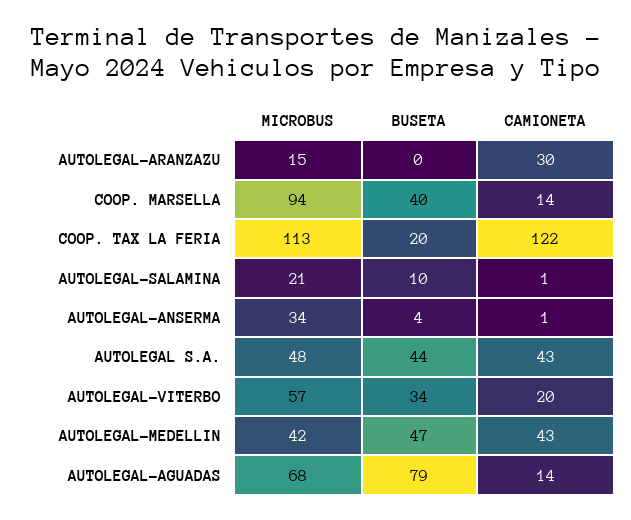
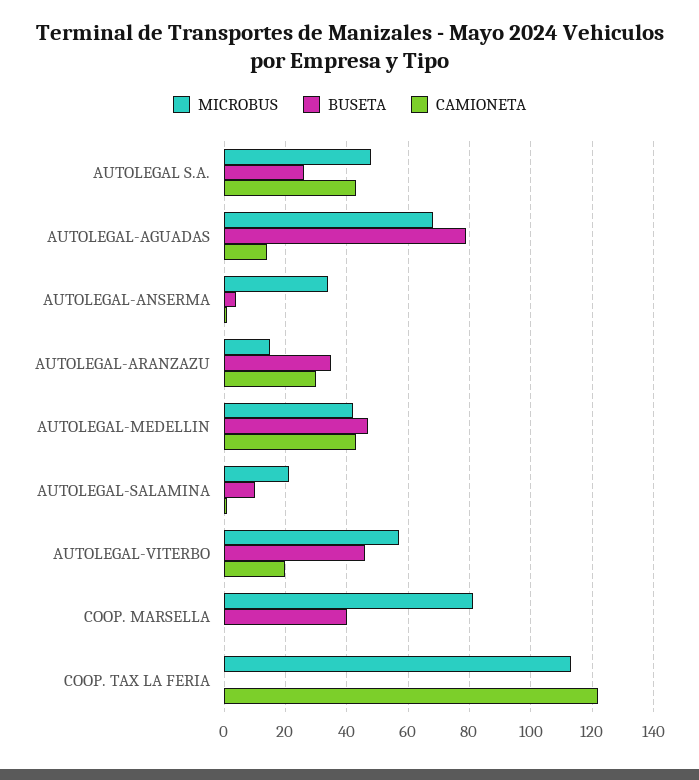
  {
    "MICROBUS": {
      "AUTOLEGAL-ARANZAZU": 15,
-     "COOP. MARSELLA": 94,
+     "COOP. MARSELLA": 80,
      "COOP. TAX LA FERIA": 113,
      "AUTOLEGAL-SALAMINA": 21,
      "AUTOLEGAL-ANSERMA": 34,
      "AUTOLEGAL S.A.": 48,
      "AUTOLEGAL-VITERBO": 57,
      "AUTOLEGAL-MEDELLIN": 42,
      "AUTOLEGAL-AGUADAS": 68
    },
    "BUSETA": {
-     "AUTOLEGAL-ARANZAZU": 0,
+     "AUTOLEGAL-ARANZAZU": 35,
      "COOP. MARSELLA": 40,
-     "COOP. TAX LA FERIA": 20,
+     "COOP. TAX LA FERIA": 0,
      "AUTOLEGAL-SALAMINA": 10,
      "AUTOLEGAL-ANSERMA": 4,
-     "AUTOLEGAL S.A.": 44,
+     "AUTOLEGAL S.A.": 25,
-     "AUTOLEGAL-VITERBO": 34,
+     "AUTOLEGAL-VITERBO": 45,
      "AUTOLEGAL-MEDELLIN": 47,
      "AUTOLEGAL-AGUADAS": 79
    },
    "CAMIONETA": {
      "AUTOLEGAL-ARANZAZU": 30,
-     "COOP. MARSELLA": 14,
+     "COOP. MARSELLA": 0,
      "COOP. TAX LA FERIA": 122,
      "AUTOLEGAL-SALAMINA": 1,
      "AUTOLEGAL-ANSERMA": 1,
      "AUTOLEGAL S.A.": 43,
      "AUTOLEGAL-VITERBO": 20,
      "AUTOLEGAL-MEDELLIN": 43,
      "AUTOLEGAL-AGUADAS": 14
    }
  }

